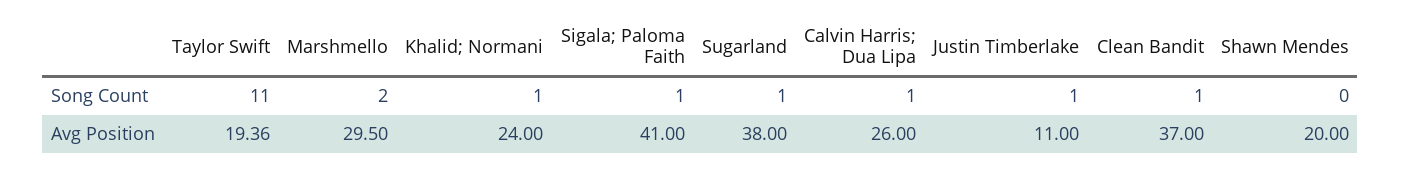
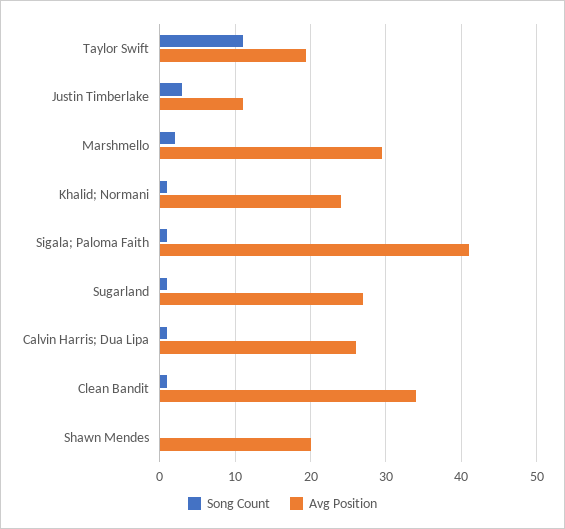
  {
    "Song Count": {
      "Taylor Swift": 11,
      "Marshmello": 2,
      "Khalid; Normani": 1,
      "Sigala; Paloma Faith": 1,
      "Sugarland": 1,
      "Calvin Harris; Dua Lipa": 1,
-     "Justin Timberlake": 1,
+     "Justin Timberlake": 3,
      "Clean Bandit": 1,
      "Shawn Mendes": 0
    },
    "Avg Position": {
      "Taylor Swift": 19.36,
      "Marshmello": 29.5,
      "Khalid; Normani": 24,
      "Sigala; Paloma Faith": 41,
-     "Sugarland": 38,
+     "Sugarland": 27,
      "Calvin Harris; Dua Lipa": 26,
      "Justin Timberlake": 11,
-     "Clean Bandit": 37,
+     "Clean Bandit": 34,
      "Shawn Mendes": 20
    }
  }

